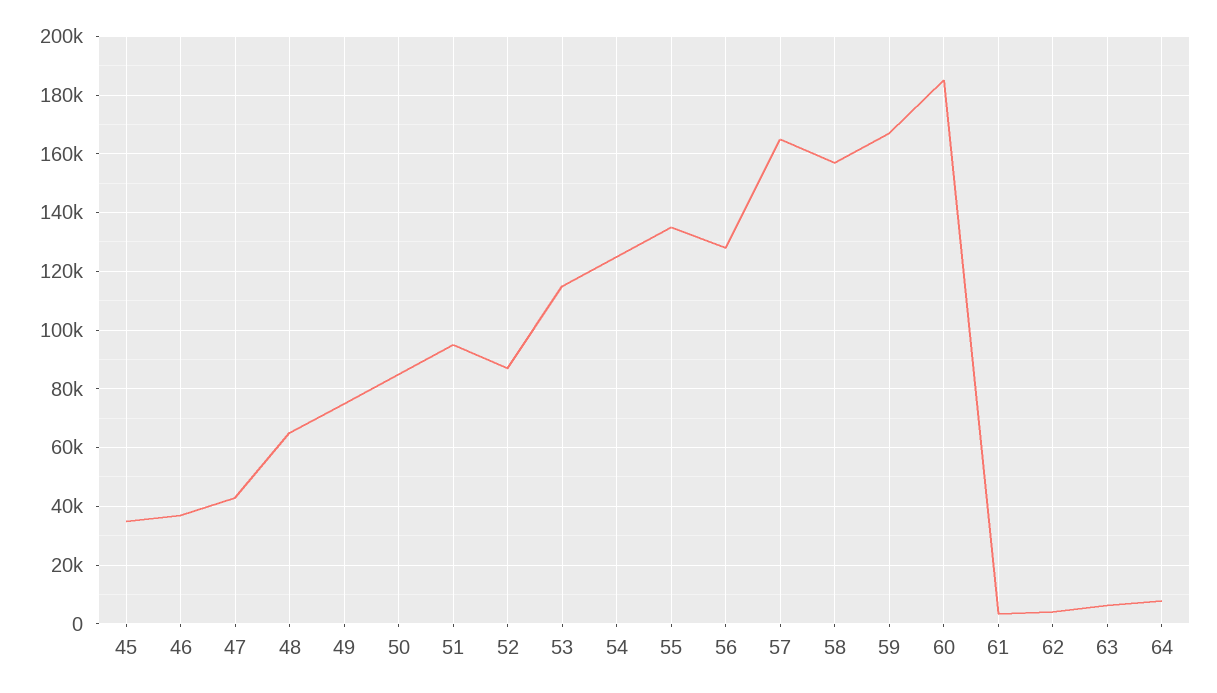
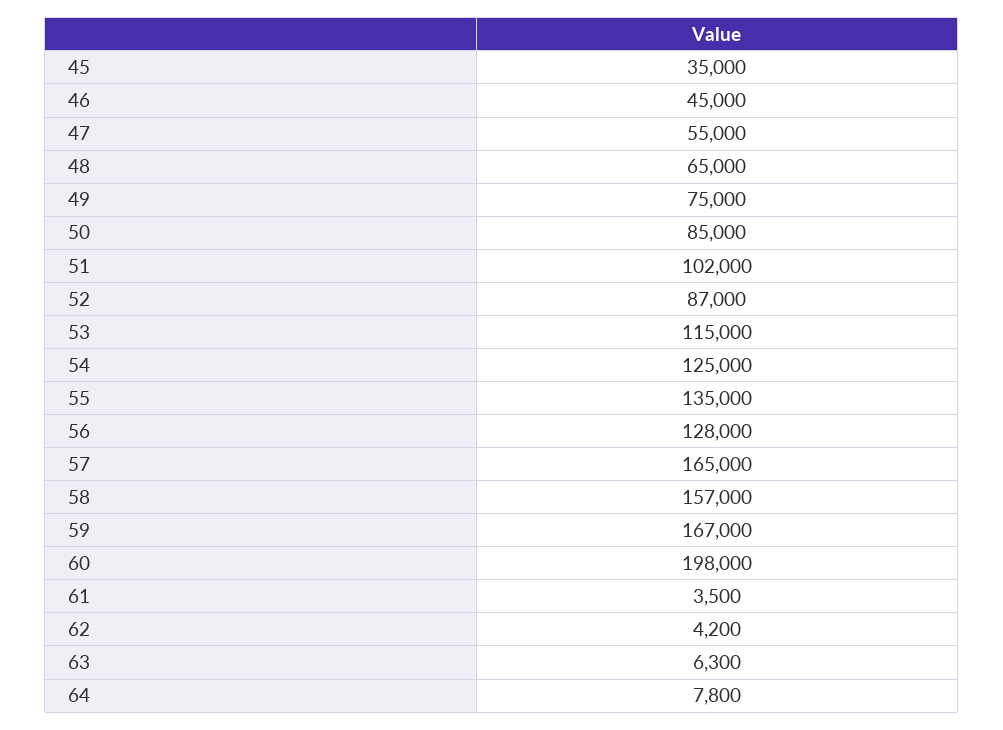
  {
    "45": 35000,
-   "46": 37500,
+   "46": 45000,
-   "47": 42500,
+   "47": 55000,
    "48": 65000,
    "49": 75000,
    "50": 85000,
-   "51": 95000,
+   "51": 102000,
    "52": 87000,
    "53": 115000,
    "54": 125000,
    "55": 135000,
    "56": 128000,
    "57": 165000,
    "58": 157000,
    "59": 167000,
-   "60": 185000,
+   "60": 198000,
    "61": 3500,
    "62": 4200,
    "63": 6300,
    "64": 7800
  }

